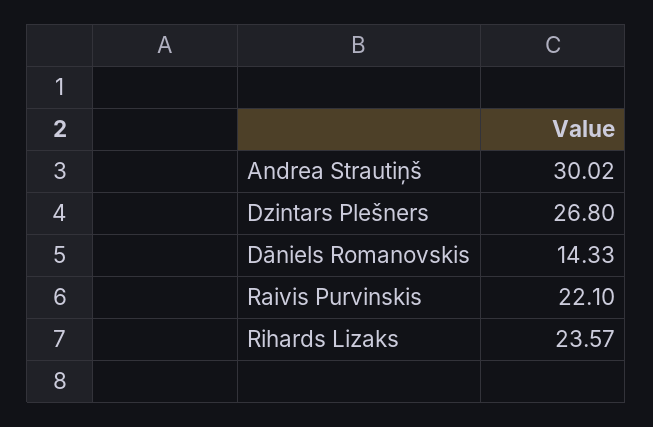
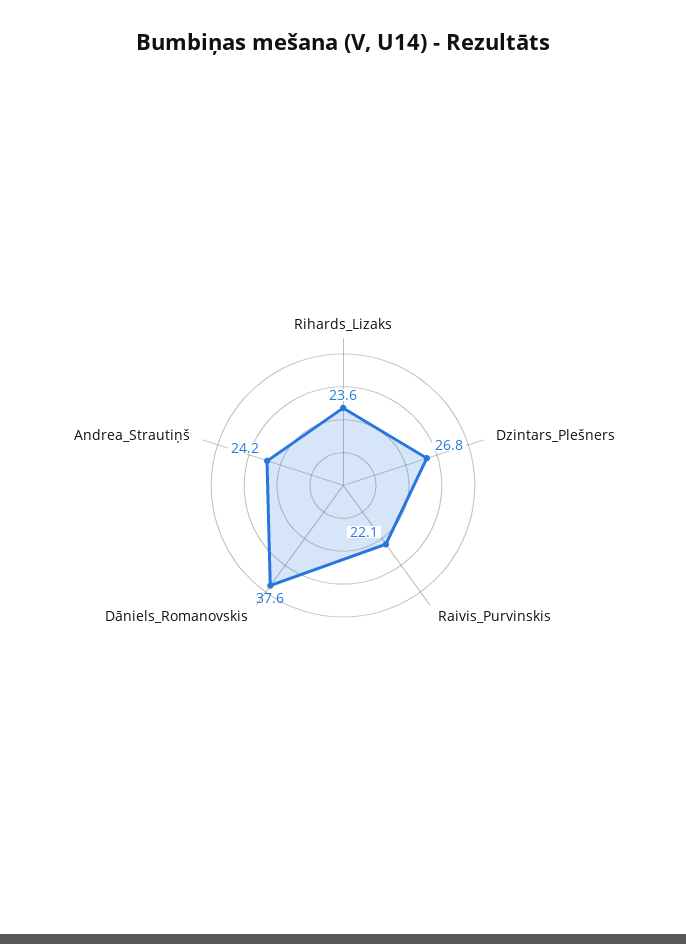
  {
-   "Andrea Strautiņš": 30.02,
+   "Andrea Strautiņš": 24.2,
    "Dzintars Plešners": 26.8,
-   "Dāniels Romanovskis": 14.33,
+   "Dāniels Romanovskis": 37.6,
    "Raivis Purvinskis": 22.1,
    "Rihards Lizaks": 23.57
  }

